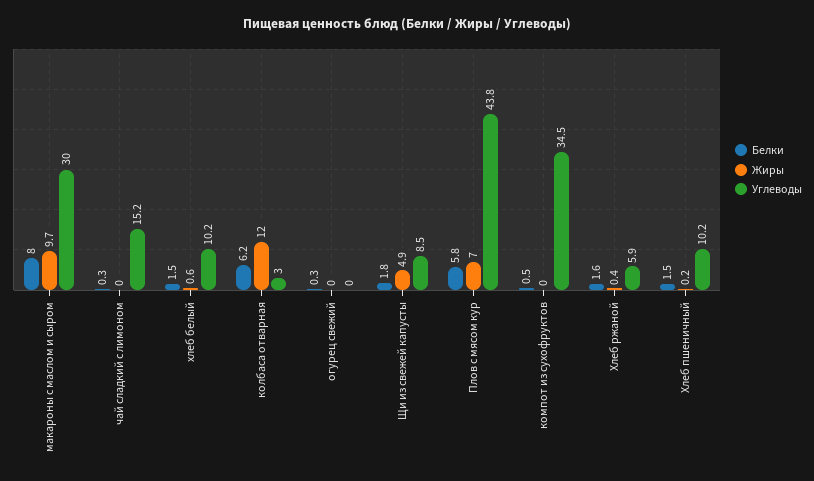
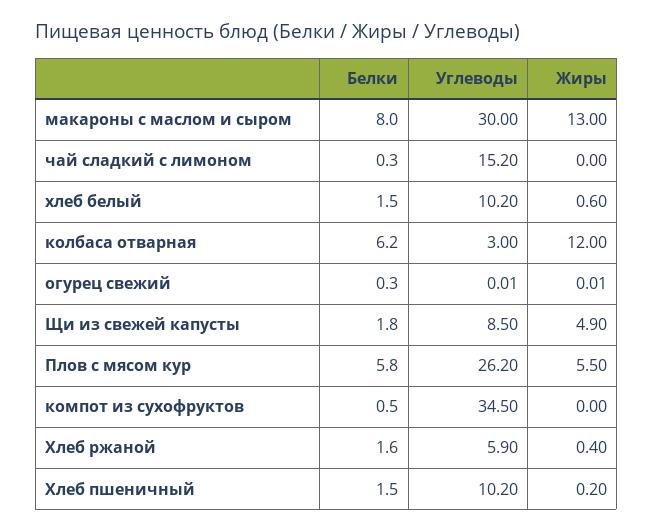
  {
    "Белки": {
      "макароны с маслом и сыром": 8,
      "чай сладкий с лимоном": 0.3,
      "хлеб белый": 1.5,
      "колбаса отварная": 6.2,
      "огурец свежий": 0.3,
      "Щи из свежей капусты": 1.8,
      "Плов с мясом кур": 5.8,
      "компот из сухофруктов": 0.5,
      "Хлеб ржаной": 1.6,
      "Хлеб пшеничный": 1.5
    },
    "Жиры": {
-     "макароны с маслом и сыром": 9.7,
+     "макароны с маслом и сыром": 13,
      "чай сладкий с лимоном": 0,
      "хлеб белый": 0.6,
      "колбаса отварная": 12,
      "огурец свежий": 0.01,
      "Щи из свежей капусты": 4.9,
-     "Плов с мясом кур": 7,
+     "Плов с мясом кур": 5.5,
      "компот из сухофруктов": 0,
      "Хлеб ржаной": 0.4,
      "Хлеб пшеничный": 0.2
    },
    "Углеводы": {
      "макароны с маслом и сыром": 30,
      "чай сладкий с лимоном": 15.2,
      "хлеб белый": 10.2,
      "колбаса отварная": 3,
      "огурец свежий": 0.01,
      "Щи из свежей капусты": 8.5,
-     "Плов с мясом кур": 43.8,
+     "Плов с мясом кур": 26.2,
      "компот из сухофруктов": 34.5,
      "Хлеб ржаной": 5.9,
      "Хлеб пшеничный": 10.2
    }
  }

